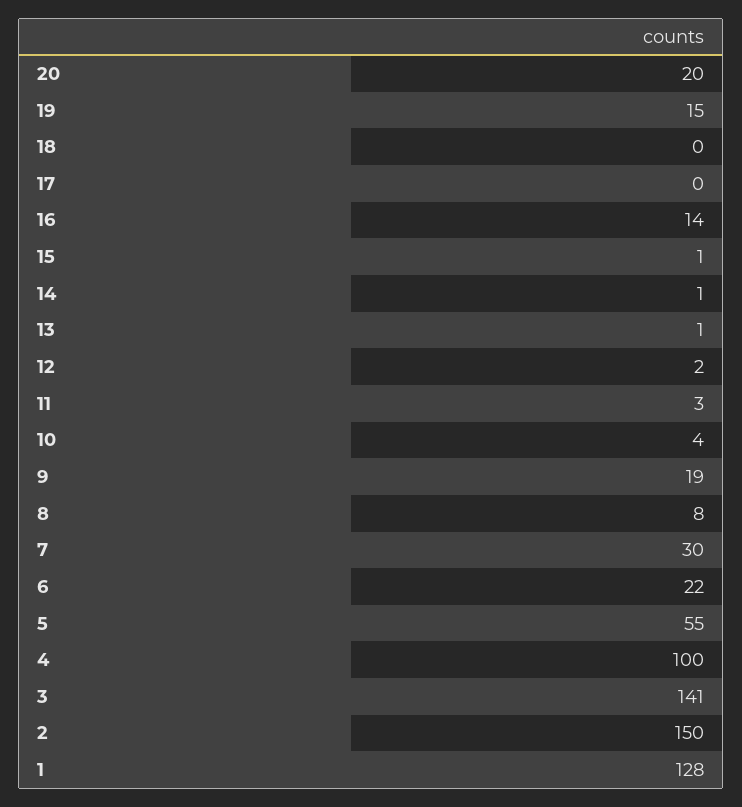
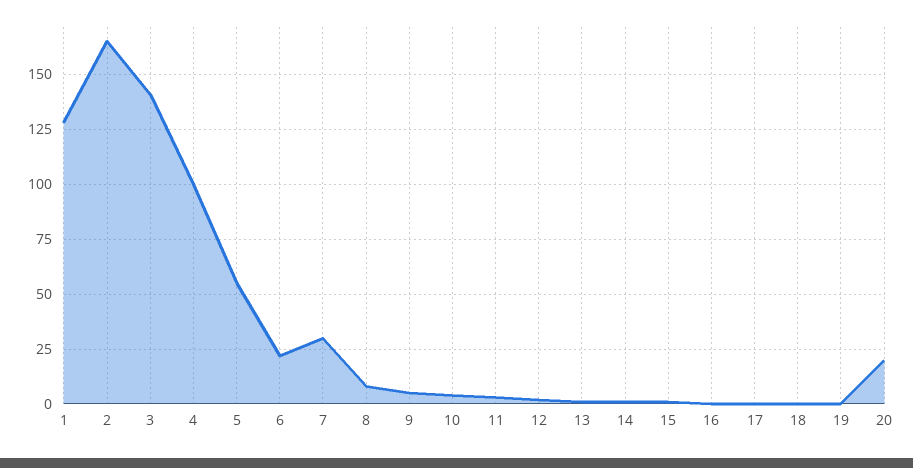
  {
    "20": 20,
-   "19": 15,
+   "19": 0,
    "18": 0,
    "17": 0,
-   "16": 14,
+   "16": 0,
    "15": 1,
    "14": 1,
    "13": 1,
    "12": 2,
    "11": 3,
    "10": 4,
-   "9": 19,
+   "9": 5,
    "8": 8,
    "7": 30,
    "6": 22,
    "5": 55,
    "4": 100,
    "3": 141,
-   "2": 150,
+   "2": 165,
    "1": 128
  }

